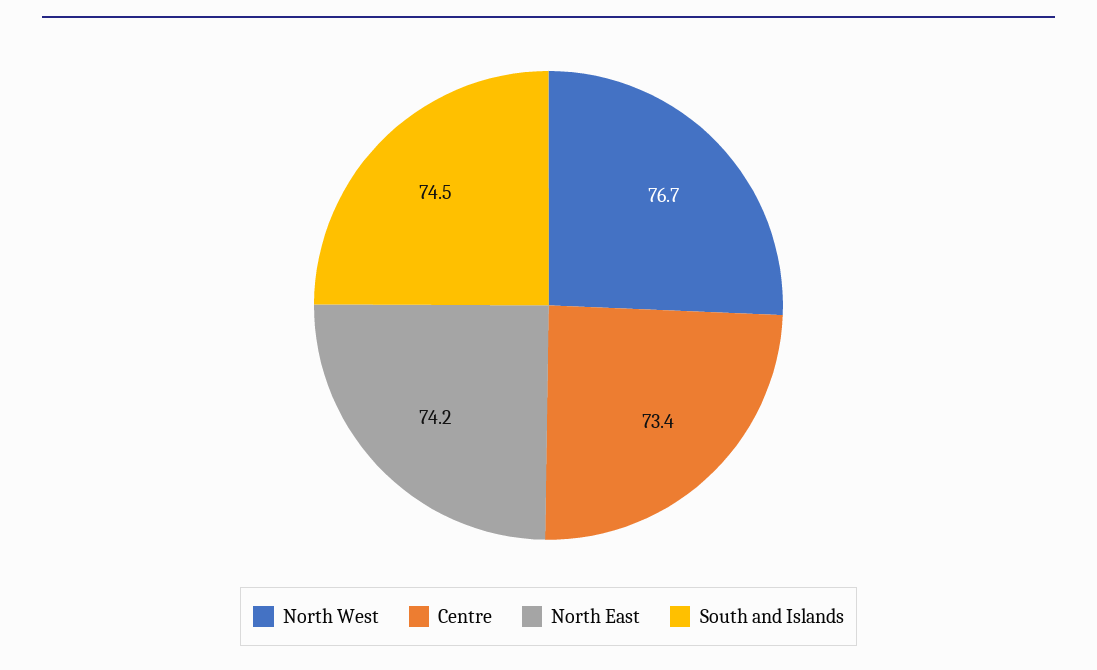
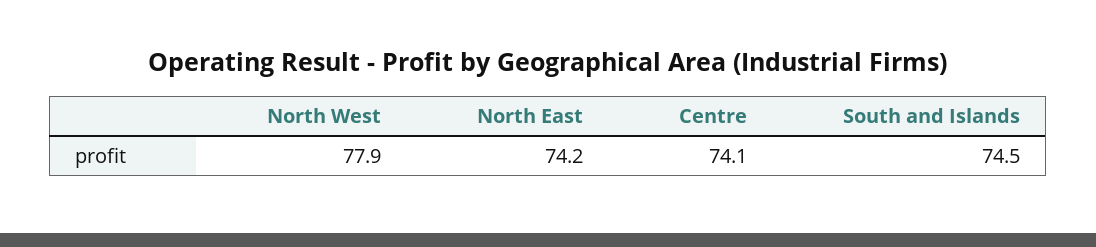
  {
-   "North West": 76.7,
+   "North West": 77.9,
-   "Centre": 73.4,
+   "Centre": 74.1,
    "North East": 74.2,
    "South and Islands": 74.5
  }

